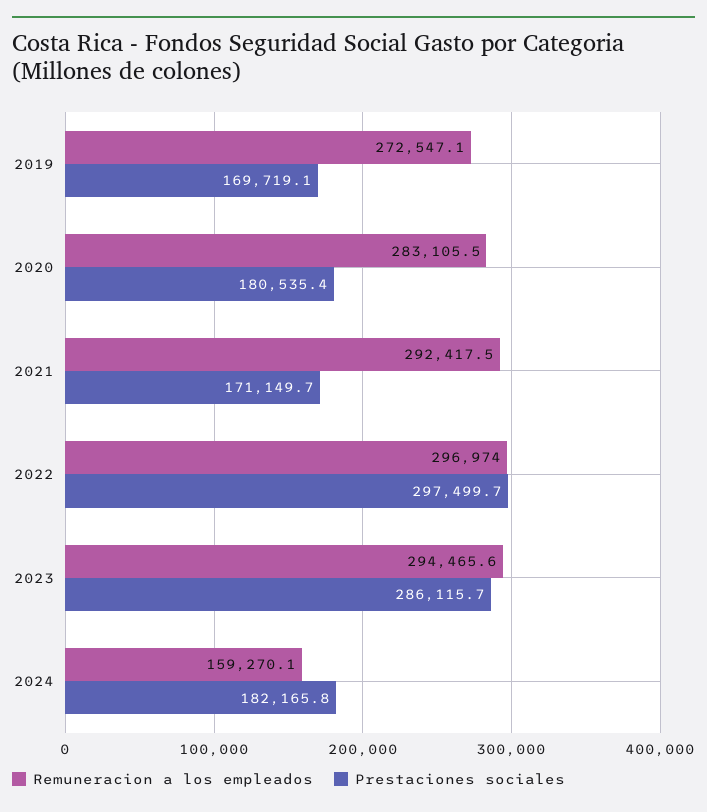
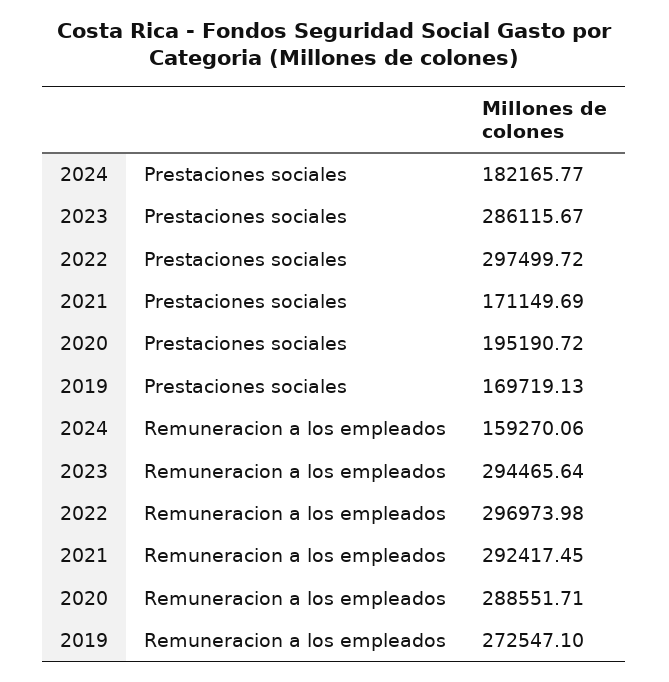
  {
    "Remuneracion a los empleados": {
      "2019": 272547.1,
-     "2020": 283105.5,
+     "2020": 288551.71,
      "2021": 292417.45,
      "2022": 296973.98,
      "2023": 294465.64,
      "2024": 159270.06
    },
    "Prestaciones sociales": {
      "2019": 169719.13,
-     "2020": 180535.4,
+     "2020": 195190.72,
      "2021": 171149.69,
      "2022": 297499.72,
      "2023": 286115.67,
      "2024": 182165.77
    }
  }

